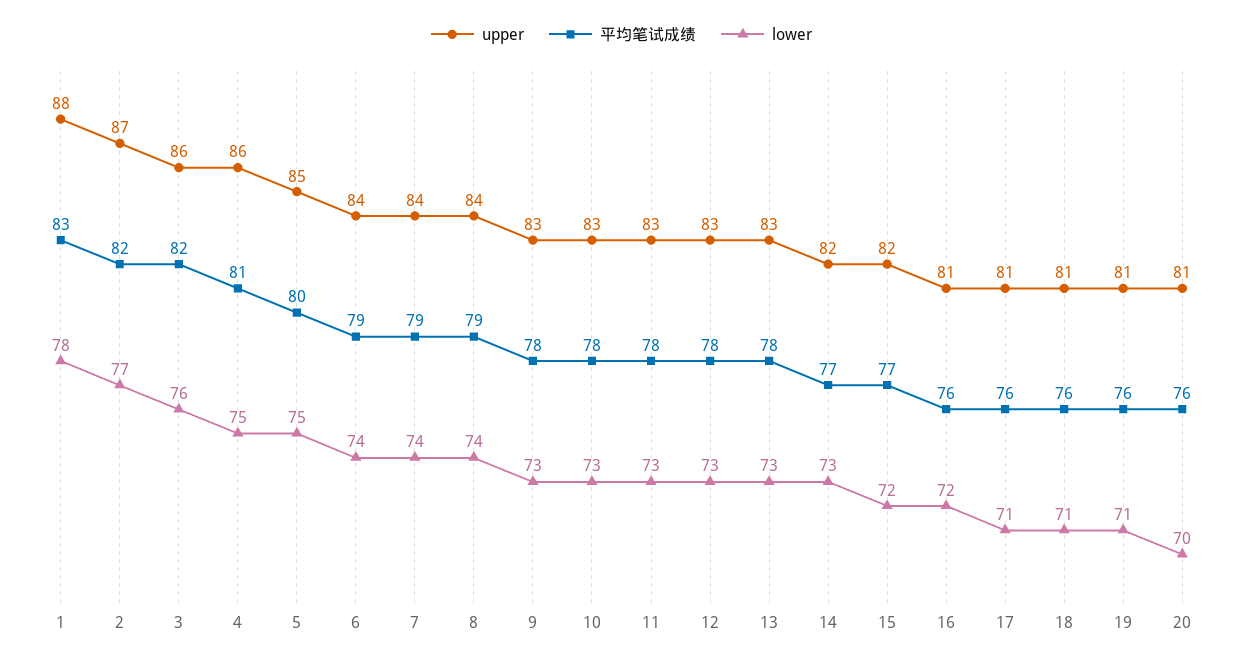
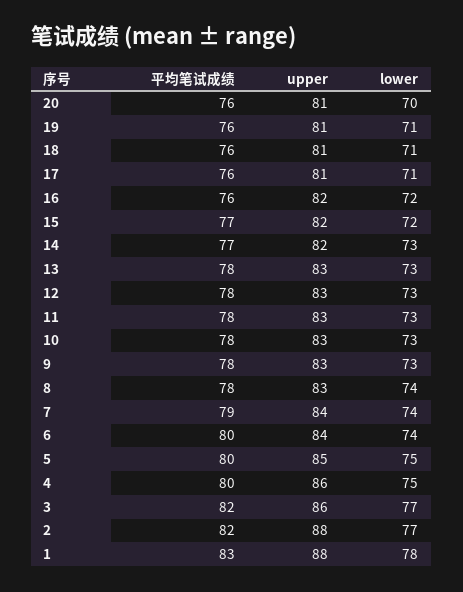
  {
    "upper": {
      "1": 88,
-     "2": 87,
+     "2": 88,
      "3": 86,
      "4": 86,
      "5": 85,
      "6": 84,
      "7": 84,
-     "8": 84,
+     "8": 83,
      "9": 83,
      "10": 83,
      "11": 83,
      "12": 83,
      "13": 83,
      "14": 82,
      "15": 82,
-     "16": 81,
+     "16": 82,
      "17": 81,
      "18": 81,
      "19": 81,
      "20": 81
    },
    "平均笔试成绩": {
      "1": 83,
      "2": 82,
      "3": 82,
-     "4": 81,
+     "4": 80,
      "5": 80,
-     "6": 79,
+     "6": 80,
      "7": 79,
-     "8": 79,
+     "8": 78,
      "9": 78,
      "10": 78,
      "11": 78,
      "12": 78,
      "13": 78,
      "14": 77,
      "15": 77,
      "16": 76,
      "17": 76,
      "18": 76,
      "19": 76,
      "20": 76
    },
    "lower": {
      "1": 78,
      "2": 77,
-     "3": 76,
+     "3": 77,
      "4": 75,
      "5": 75,
      "6": 74,
      "7": 74,
      "8": 74,
      "9": 73,
      "10": 73,
      "11": 73,
      "12": 73,
      "13": 73,
      "14": 73,
      "15": 72,
      "16": 72,
      "17": 71,
      "18": 71,
      "19": 71,
      "20": 70
    }
  }

